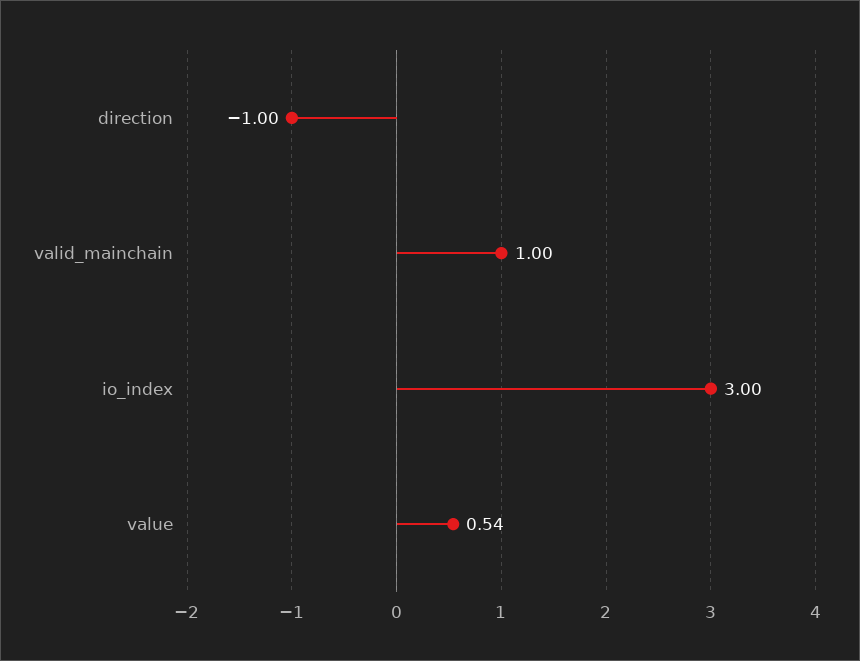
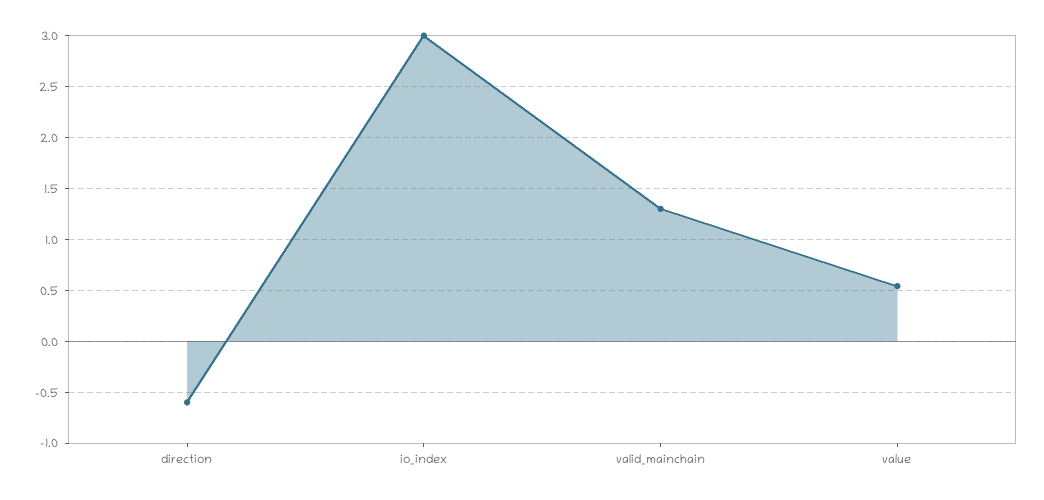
  {
-   "direction": -1,
+   "direction": -0.6,
-   "valid_mainchain": 1,
+   "valid_mainchain": 1.3,
    "io_index": 3,
    "value": 0.54
  }

